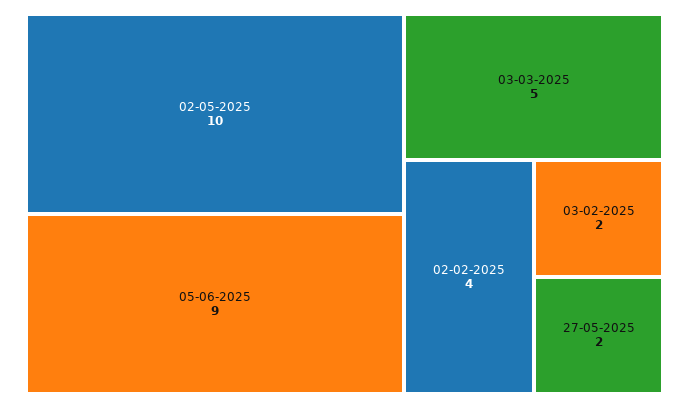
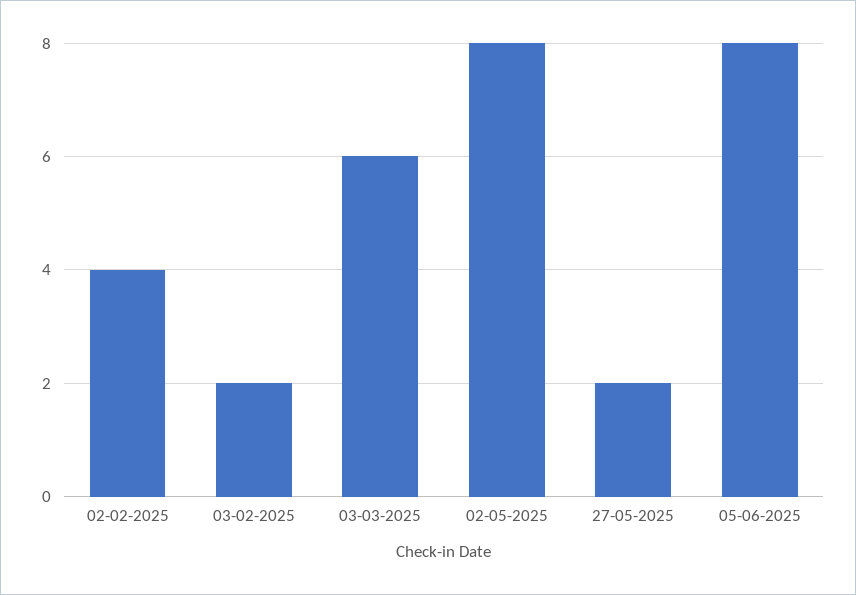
  {
-   "02-05-2025": 10,
+   "02-05-2025": 8,
-   "05-06-2025": 9,
+   "05-06-2025": 8,
-   "03-03-2025": 5,
+   "03-03-2025": 6,
    "02-02-2025": 4,
    "03-02-2025": 2,
    "27-05-2025": 2
  }

